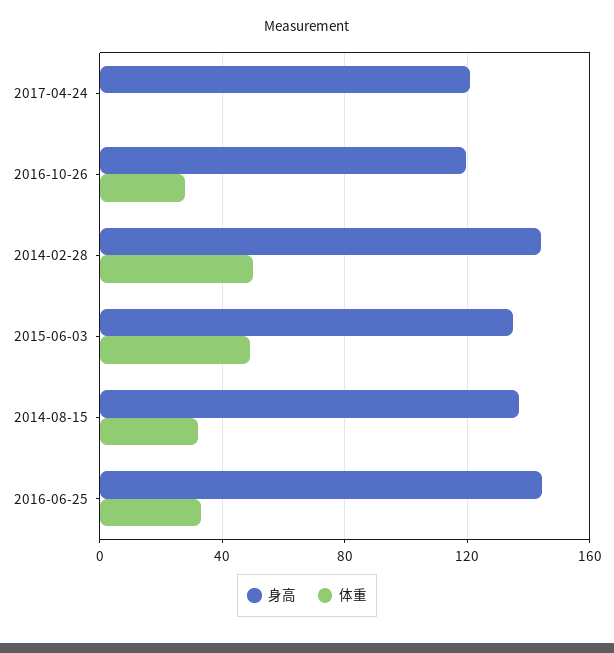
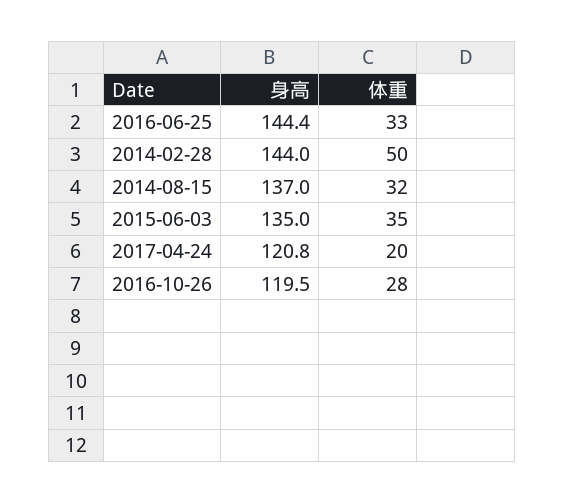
  {
    "身高": {
      "2017-04-24": 120.8,
      "2016-10-26": 119.5,
      "2014-02-28": 144,
      "2015-06-03": 135,
      "2014-08-15": 137,
      "2016-06-25": 144.4
    },
    "体重": {
-     "2017-04-24": 0,
+     "2017-04-24": 20,
      "2016-10-26": 28,
      "2014-02-28": 50,
-     "2015-06-03": 50,
+     "2015-06-03": 35,
      "2014-08-15": 32,
      "2016-06-25": 33
    }
  }

